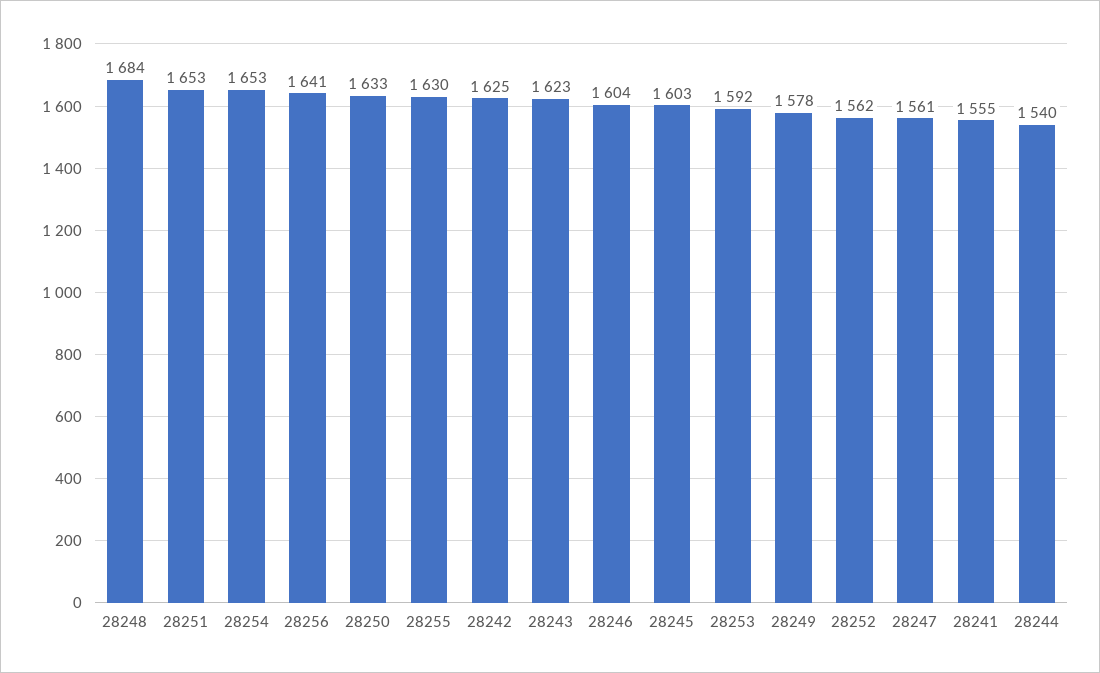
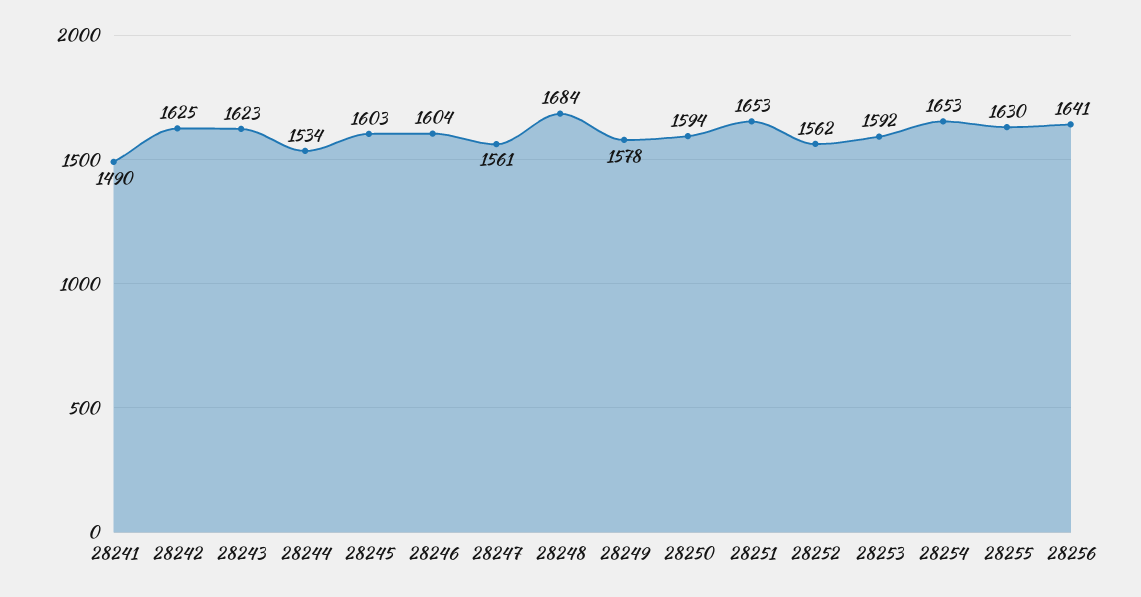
  {
    "28248": 1684,
    "28251": 1653,
    "28254": 1653,
    "28256": 1641,
-   "28250": 1633,
+   "28250": 1594,
    "28255": 1630,
    "28242": 1625,
    "28243": 1623,
    "28246": 1604,
    "28245": 1603,
    "28253": 1592,
    "28249": 1578,
    "28252": 1562,
    "28247": 1561,
-   "28241": 1555,
+   "28241": 1490,
-   "28244": 1540
+   "28244": 1534
  }

